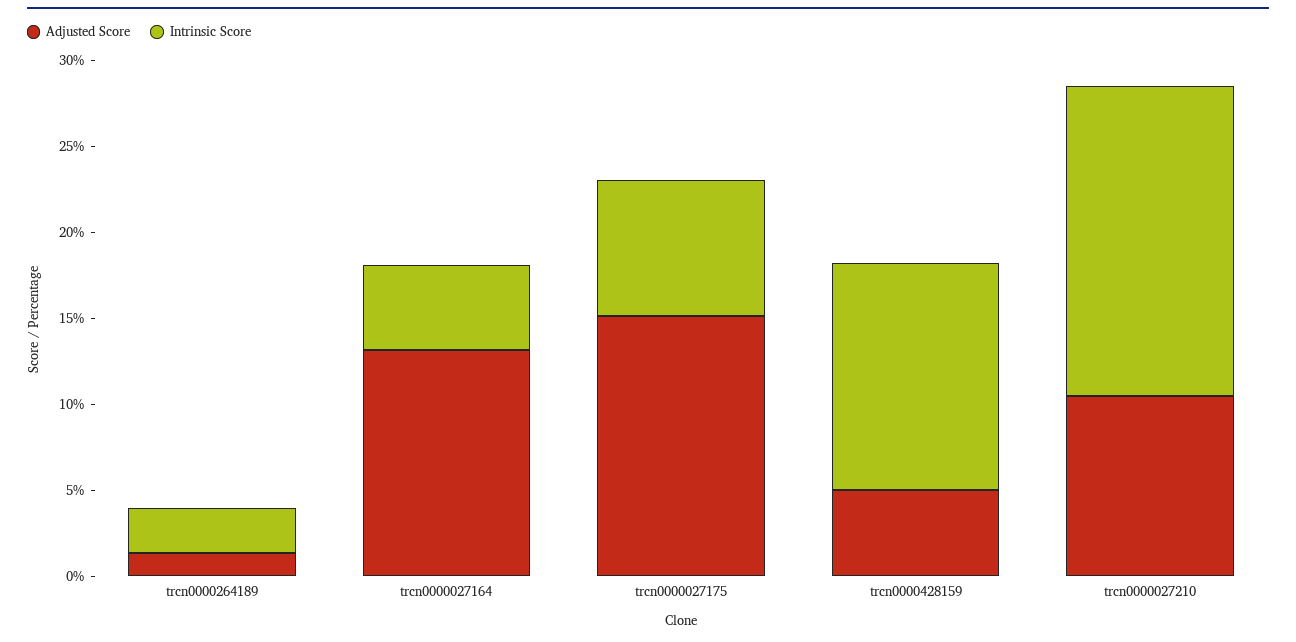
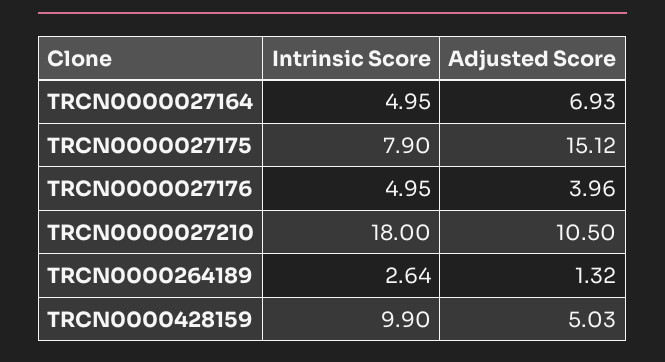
  {
    "Adjusted Score": {
      "trcn0000264189": 1.32,
-     "trcn0000027164": 13,
+     "trcn0000027164": 6.93,
      "trcn0000027175": 15.12,
      "trcn0000428159": 5.03,
-     "trcn0000027210": 10.5
+     "trcn0000027210": 10.5,
+     "TRCN0000027176": 3.96
    },
    "Intrinsic Score": {
      "trcn0000264189": 2.64,
      "trcn0000027164": 4.95,
      "trcn0000027175": 7.9,
-     "trcn0000428159": 13,
+     "trcn0000428159": 9.9,
-     "trcn0000027210": 18
+     "trcn0000027210": 18,
+     "TRCN0000027176": 4.95
    }
  }

